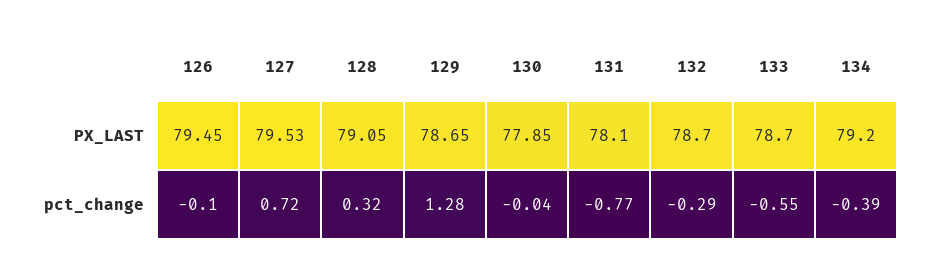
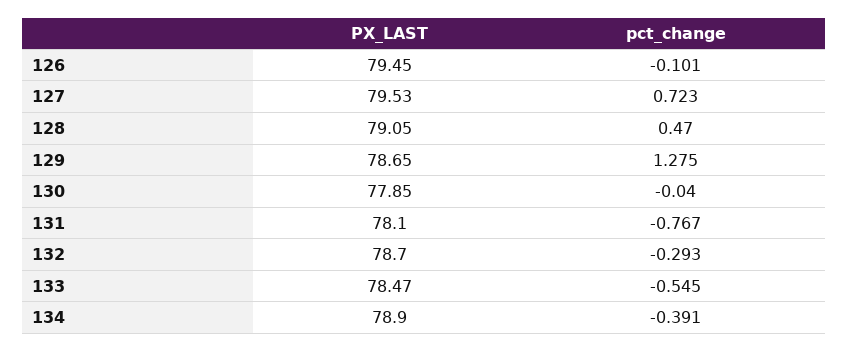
  {
    "126": {
      "PX_LAST": 79.45,
      "pct_change": -0.101
    },
    "127": {
      "PX_LAST": 79.53,
      "pct_change": 0.723
    },
    "128": {
      "PX_LAST": 79.05,
-     "pct_change": 0.32
+     "pct_change": 0.47
    },
    "129": {
      "PX_LAST": 78.65,
      "pct_change": 1.275
    },
    "130": {
      "PX_LAST": 77.85,
      "pct_change": -0.04
    },
    "131": {
      "PX_LAST": 78.1,
      "pct_change": -0.767
    },
    "132": {
      "PX_LAST": 78.7,
      "pct_change": -0.293
    },
    "133": {
-     "PX_LAST": 78.7,
+     "PX_LAST": 78.47,
      "pct_change": -0.545
    },
    "134": {
-     "PX_LAST": 79.2,
+     "PX_LAST": 78.9,
      "pct_change": -0.391
    }
  }

